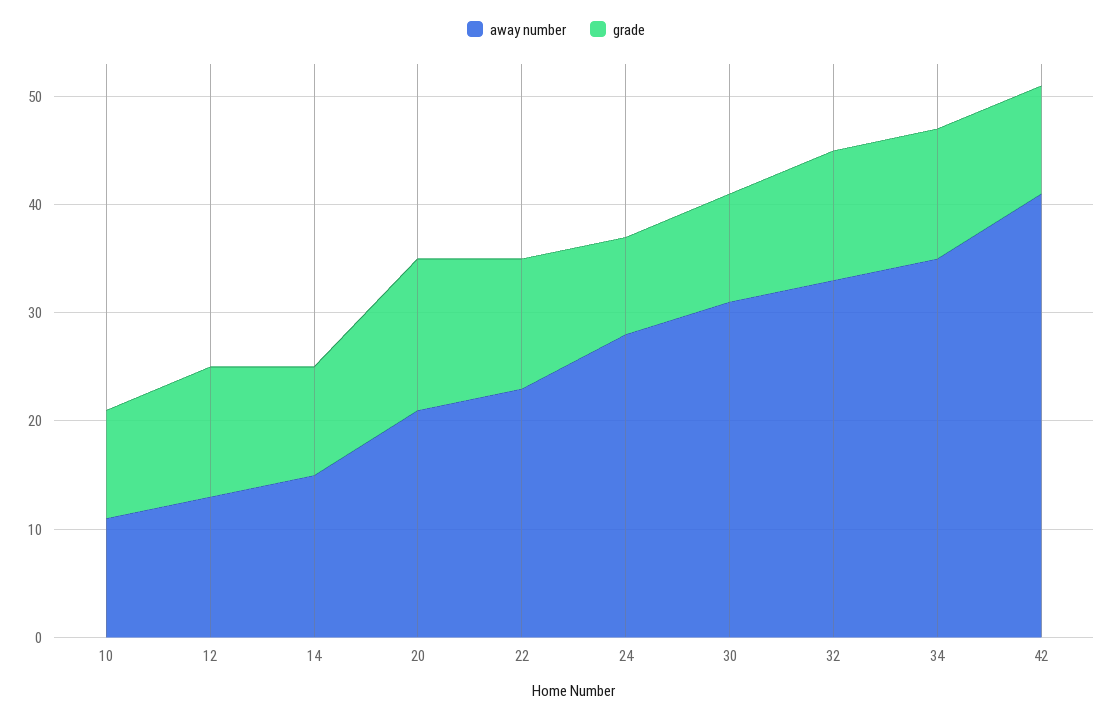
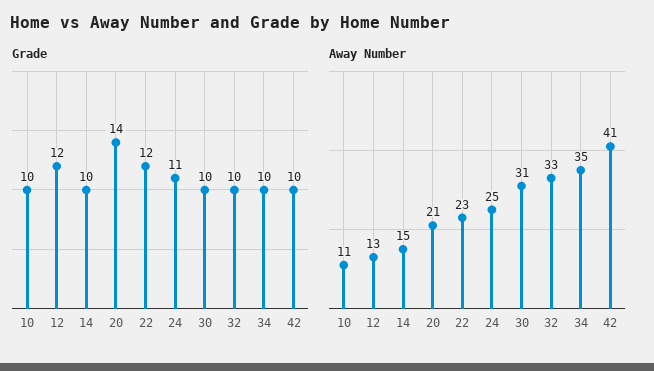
  {
    "away number": {
      "10": 11,
      "12": 13,
      "14": 15,
      "20": 21,
      "22": 23,
-     "24": 28,
+     "24": 25,
      "30": 31,
      "32": 33,
      "34": 35,
      "42": 41
    },
    "grade": {
      "10": 10,
      "12": 12,
      "14": 10,
      "20": 14,
      "22": 12,
-     "24": 9,
+     "24": 11,
      "30": 10,
-     "32": 12,
+     "32": 10,
-     "34": 12,
+     "34": 10,
      "42": 10
    }
  }

